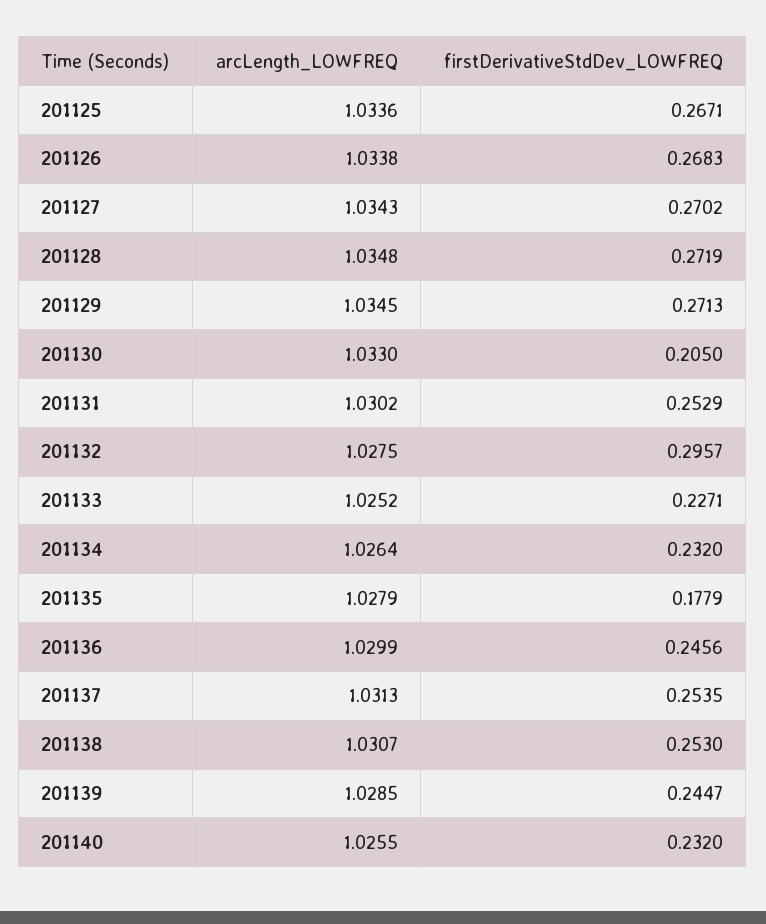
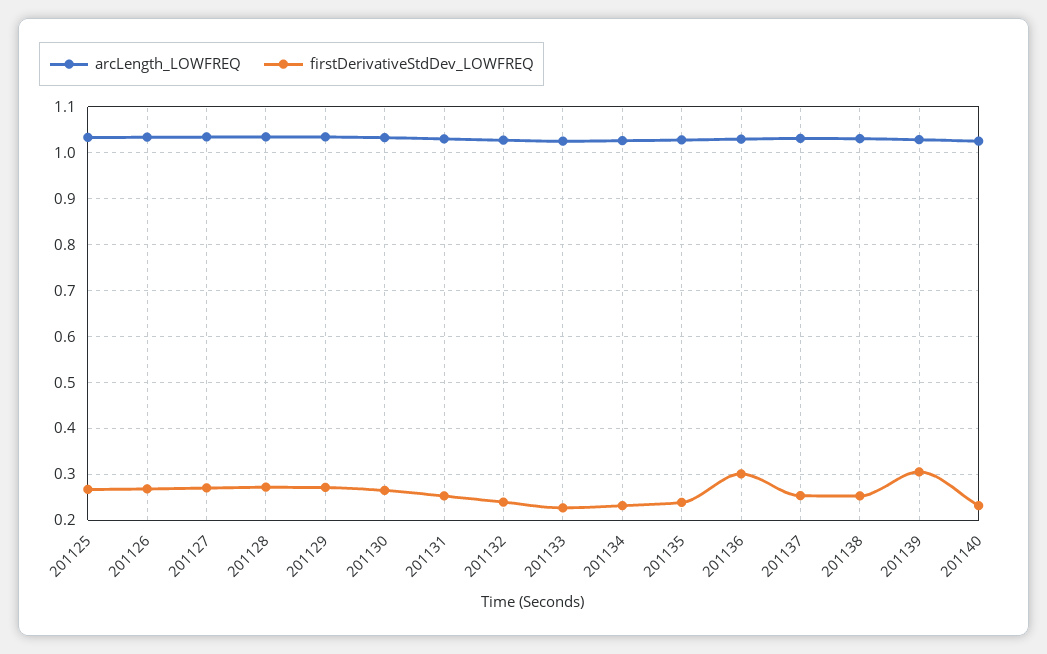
  {
    "arcLength_LOWFREQ": {
      "201125": 1.0336,
      "201126": 1.0338,
      "201127": 1.0343,
      "201128": 1.0348,
      "201129": 1.0345,
      "201130": 1.033,
      "201131": 1.0302,
      "201132": 1.0275,
      "201133": 1.0252,
      "201134": 1.0264,
      "201135": 1.0279,
      "201136": 1.0299,
      "201137": 1.0313,
      "201138": 1.0307,
      "201139": 1.0285,
      "201140": 1.0255
    },
    "firstDerivativeStdDev_LOWFREQ": {
      "201125": 0.2671,
      "201126": 0.2683,
      "201127": 0.2702,
      "201128": 0.2719,
      "201129": 0.2713,
-     "201130": 0.205,
+     "201130": 0.26,
      "201131": 0.2529,
-     "201132": 0.2957,
+     "201132": 0.24,
      "201133": 0.2271,
      "201134": 0.232,
-     "201135": 0.1779,
+     "201135": 0.24,
-     "201136": 0.2456,
+     "201136": 0.3,
      "201137": 0.2535,
      "201138": 0.253,
-     "201139": 0.2447,
+     "201139": 0.3,
      "201140": 0.232
    }
  }

